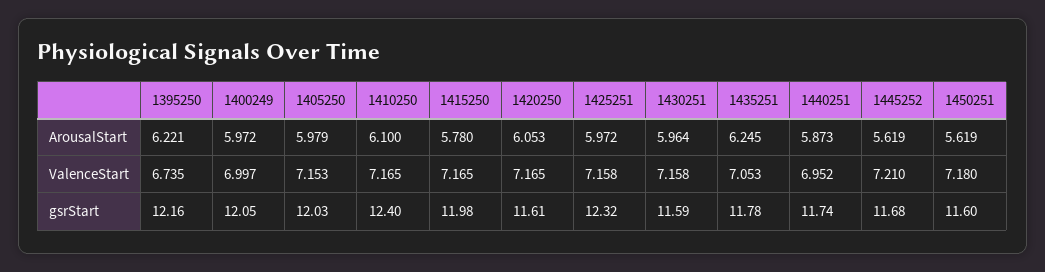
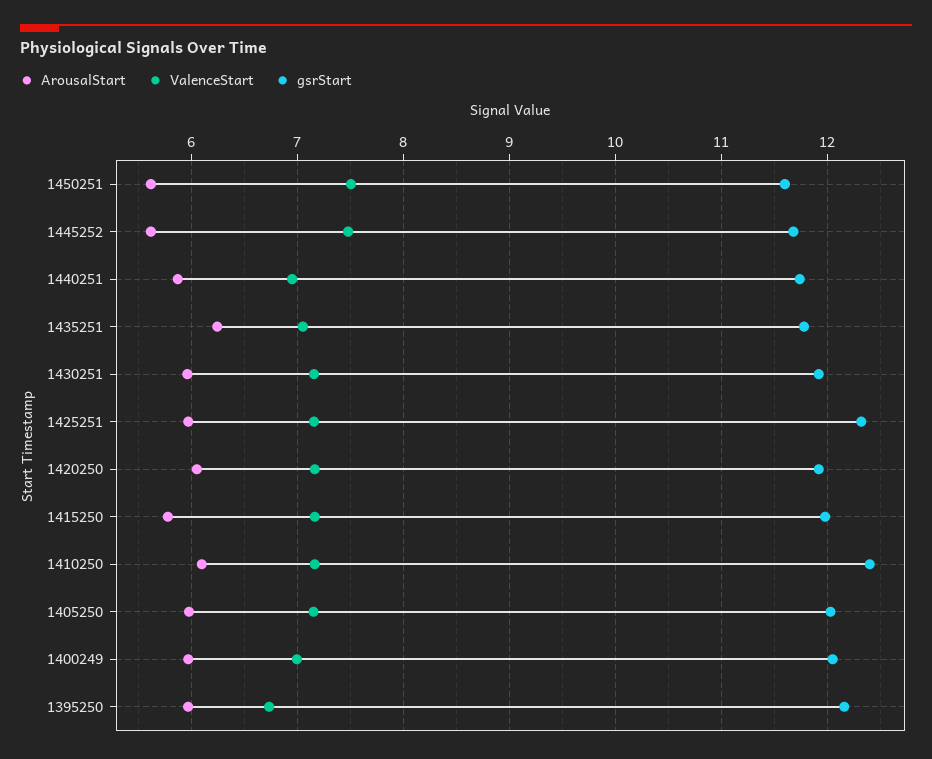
  {
    "ArousalStart": {
-     "1395250": 6.221,
+     "1395250": 6,
      "1400249": 5.972,
      "1405250": 5.979,
      "1410250": 6.1,
      "1415250": 5.78,
      "1420250": 6.053,
      "1425251": 5.972,
      "1430251": 5.964,
      "1435251": 6.245,
      "1440251": 5.873,
      "1445252": 5.619,
      "1450251": 5.619
    },
    "ValenceStart": {
      "1395250": 6.735,
      "1400249": 6.997,
      "1405250": 7.153,
      "1410250": 7.165,
      "1415250": 7.165,
      "1420250": 7.165,
      "1425251": 7.158,
      "1430251": 7.158,
      "1435251": 7.053,
      "1440251": 6.952,
-     "1445252": 7.21,
+     "1445252": 7.5,
-     "1450251": 7.18
+     "1450251": 7.5
    },
    "gsrStart": {
      "1395250": 12.16,
      "1400249": 12.05,
      "1405250": 12.03,
      "1410250": 12.4,
      "1415250": 11.98,
-     "1420250": 11.61,
+     "1420250": 11.9,
      "1425251": 12.32,
-     "1430251": 11.59,
+     "1430251": 11.9,
      "1435251": 11.78,
      "1440251": 11.74,
      "1445252": 11.68,
      "1450251": 11.6
    }
  }

